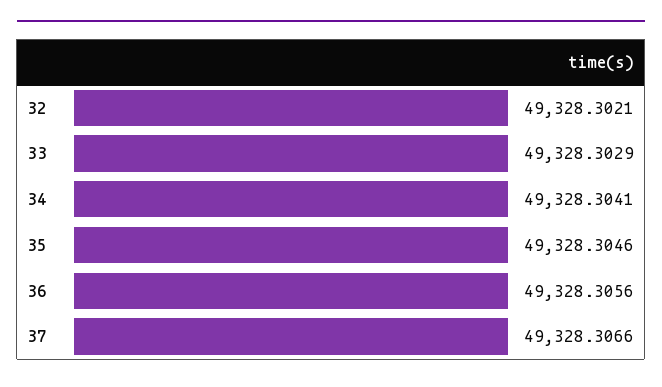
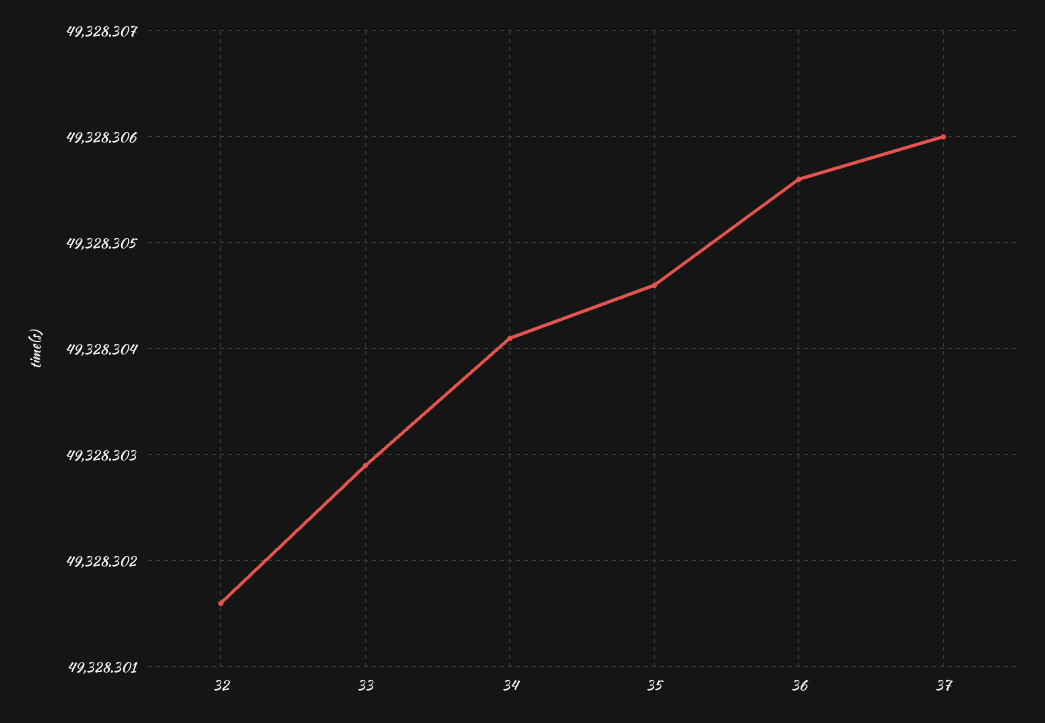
  {
-   "32": 49328.3021,
+   "32": 49328.3016,
    "33": 49328.3029,
    "34": 49328.3041,
    "35": 49328.3046,
    "36": 49328.3056,
-   "37": 49328.3066
+   "37": 49328.306
  }

